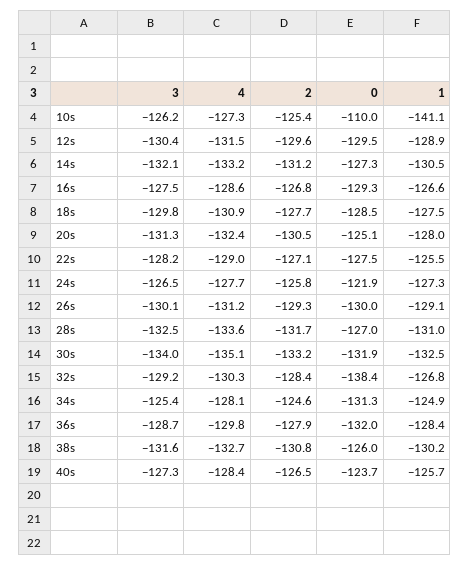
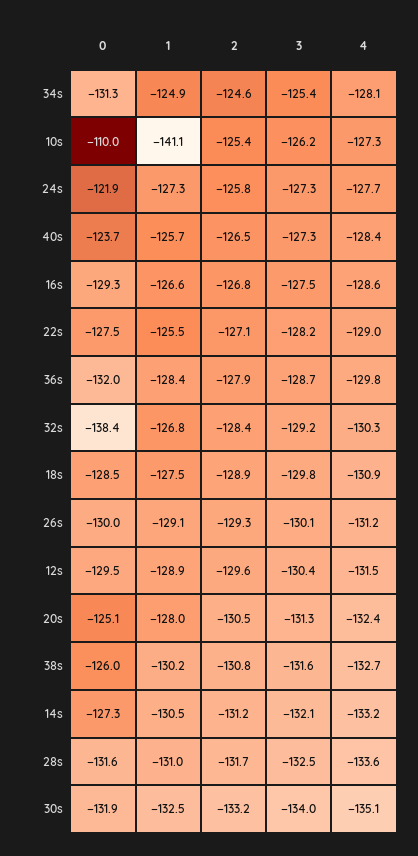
  {
    "3": {
      "10s": -126.2,
      "12s": -130.4,
      "14s": -132.1,
      "16s": -127.5,
      "18s": -129.8,
      "20s": -131.3,
      "22s": -128.2,
-     "24s": -126.5,
+     "24s": -127.3,
      "26s": -130.1,
      "28s": -132.5,
      "30s": -134,
      "32s": -129.2,
      "34s": -125.4,
      "36s": -128.7,
      "38s": -131.6,
      "40s": -127.3
    },
    "4": {
      "10s": -127.3,
      "12s": -131.5,
      "14s": -133.2,
      "16s": -128.6,
      "18s": -130.9,
      "20s": -132.4,
      "22s": -129,
      "24s": -127.7,
      "26s": -131.2,
      "28s": -133.6,
      "30s": -135.1,
      "32s": -130.3,
      "34s": -128.1,
      "36s": -129.8,
      "38s": -132.7,
      "40s": -128.4
    },
    "2": {
      "10s": -125.4,
      "12s": -129.6,
      "14s": -131.2,
      "16s": -126.8,
-     "18s": -127.7,
+     "18s": -128.9,
      "20s": -130.5,
      "22s": -127.1,
      "24s": -125.8,
      "26s": -129.3,
      "28s": -131.7,
      "30s": -133.2,
      "32s": -128.4,
      "34s": -124.6,
      "36s": -127.9,
      "38s": -130.8,
      "40s": -126.5
    },
    "0": {
      "10s": -110,
      "12s": -129.5,
      "14s": -127.3,
      "16s": -129.3,
      "18s": -128.5,
      "20s": -125.1,
      "22s": -127.5,
      "24s": -121.9,
      "26s": -130,
-     "28s": -127,
+     "28s": -131.6,
      "30s": -131.9,
      "32s": -138.4,
      "34s": -131.3,
      "36s": -132,
      "38s": -126,
      "40s": -123.7
    },
    "1": {
      "10s": -141.1,
      "12s": -128.9,
      "14s": -130.5,
      "16s": -126.6,
      "18s": -127.5,
      "20s": -128,
      "22s": -125.5,
      "24s": -127.3,
      "26s": -129.1,
      "28s": -131,
      "30s": -132.5,
      "32s": -126.8,
      "34s": -124.9,
      "36s": -128.4,
      "38s": -130.2,
      "40s": -125.7
    }
  }

